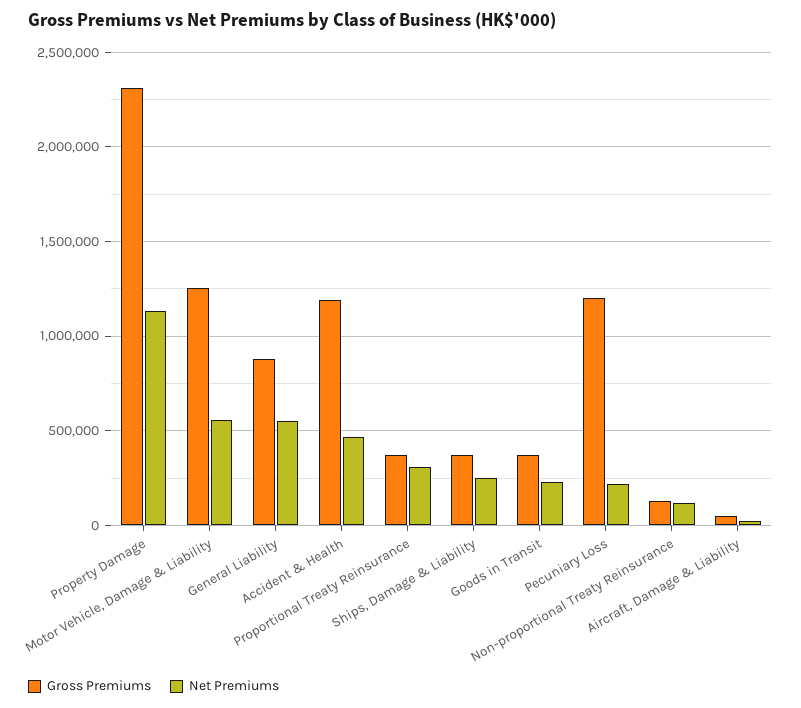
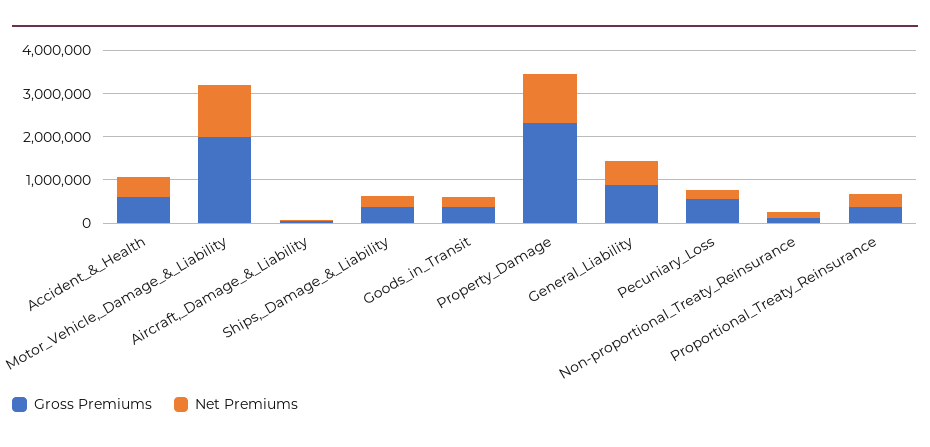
  {
    "Gross Premiums": {
      "Property Damage": 2300000,
-     "Motor Vehicle, Damage & Liability": 1250000,
+     "Motor Vehicle, Damage & Liability": 2000000,
      "General Liability": 900000,
-     "Accident & Health": 1200000,
+     "Accident & Health": 600000,
      "Proportional Treaty Reinsurance": 350000,
      "Ships, Damage & Liability": 350000,
      "Goods in Transit": 350000,
-     "Pecuniary Loss": 1200000,
+     "Pecuniary Loss": 600000,
      "Non-proportional Treaty Reinsurance": 150000,
      "Aircraft, Damage & Liability": 50000
    },
    "Net Premiums": {
      "Property Damage": 1150000,
-     "Motor Vehicle, Damage & Liability": 550000,
+     "Motor Vehicle, Damage & Liability": 1200000,
      "General Liability": 550000,
      "Accident & Health": 450000,
      "Proportional Treaty Reinsurance": 300000,
      "Ships, Damage & Liability": 250000,
      "Goods in Transit": 250000,
      "Pecuniary Loss": 200000,
      "Non-proportional Treaty Reinsurance": 100000,
      "Aircraft, Damage & Liability": 0
    }
  }

